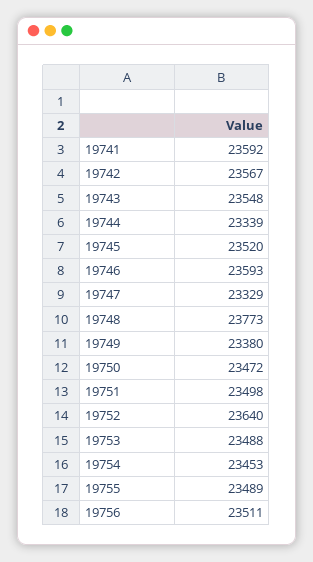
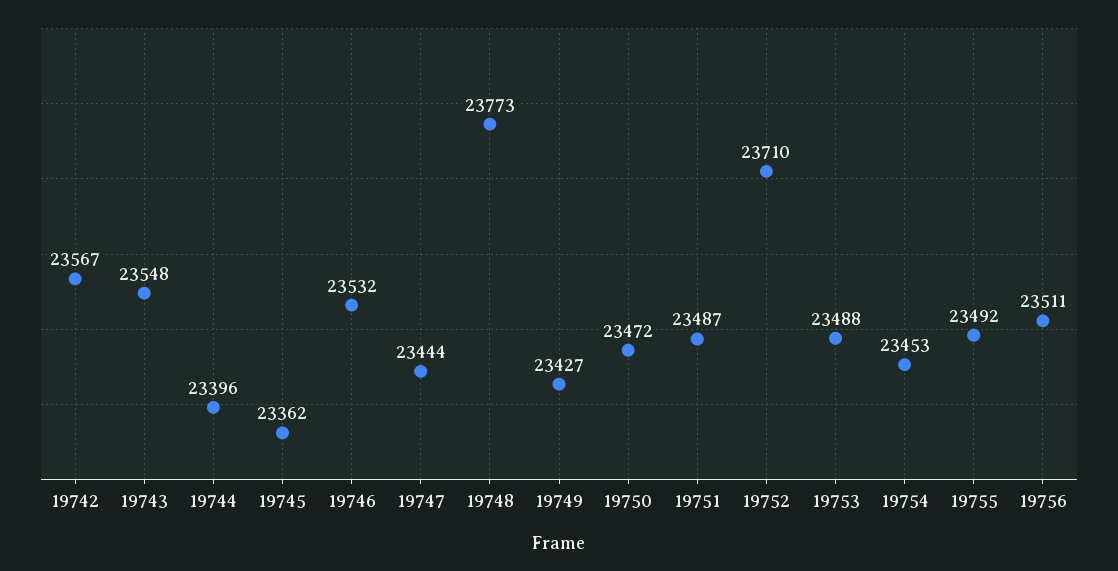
  {
-   "19741": 23592,
    "19742": 23567,
    "19743": 23548,
-   "19744": 23339,
+   "19744": 23396,
-   "19745": 23520,
+   "19745": 23362,
-   "19746": 23593,
+   "19746": 23532,
-   "19747": 23329,
+   "19747": 23444,
    "19748": 23773,
-   "19749": 23380,
+   "19749": 23427,
    "19750": 23472,
-   "19751": 23498,
+   "19751": 23487,
-   "19752": 23640,
+   "19752": 23710,
    "19753": 23488,
    "19754": 23453,
-   "19755": 23489,
+   "19755": 23492,
    "19756": 23511
  }

